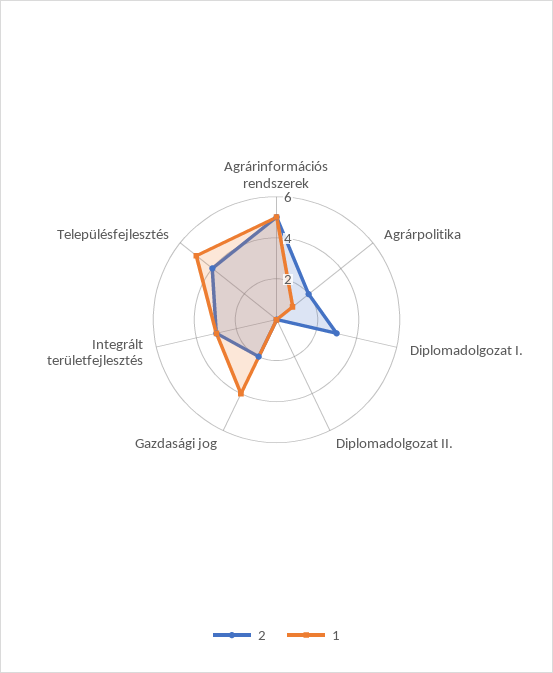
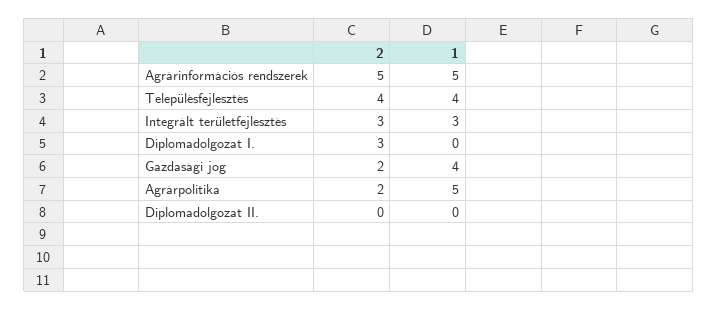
  {
    "2": {
      "Agrárinformációs rendszerek": 5,
      "Agrárpolitika": 2,
      "Diplomadolgozat I.": 3,
      "Diplomadolgozat II.": 0,
      "Gazdasági jog": 2,
      "Integrált területfejlesztés": 3,
      "Településfejlesztés": 4
    },
    "1": {
      "Agrárinformációs rendszerek": 5,
-     "Agrárpolitika": 1,
+     "Agrárpolitika": 5,
      "Diplomadolgozat I.": 0,
      "Diplomadolgozat II.": 0,
      "Gazdasági jog": 4,
      "Integrált területfejlesztés": 3,
-     "Településfejlesztés": 5
+     "Településfejlesztés": 4
    }
  }

